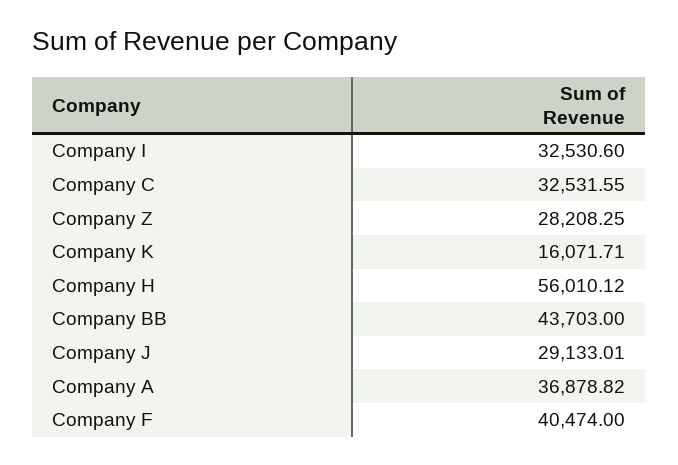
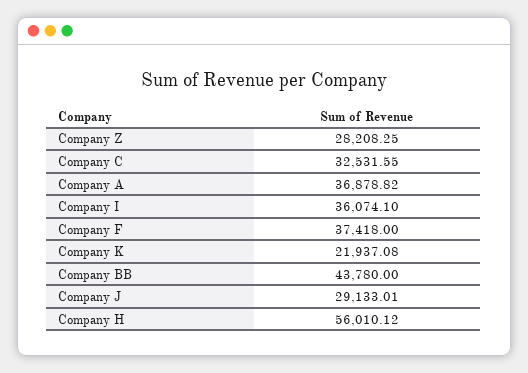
  {
-   "Company I": 32530.6,
+   "Company I": 36074.1,
    "Company C": 32531.55,
    "Company Z": 28208.25,
-   "Company K": 16071.71,
+   "Company K": 21937.08,
    "Company H": 56010.12,
-   "Company BB": 43703,
+   "Company BB": 43780,
    "Company J": 29133.01,
    "Company A": 36878.82,
-   "Company F": 40474
+   "Company F": 37418
  }

